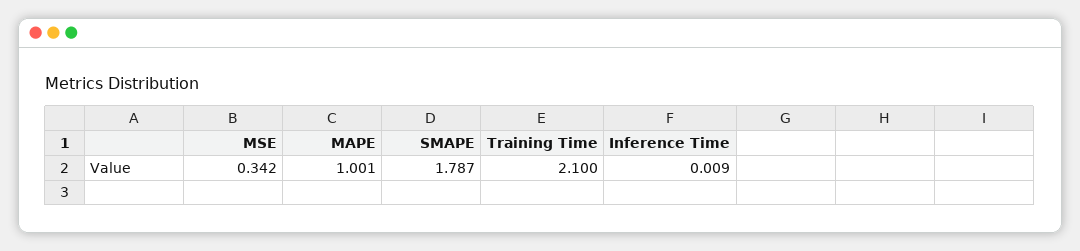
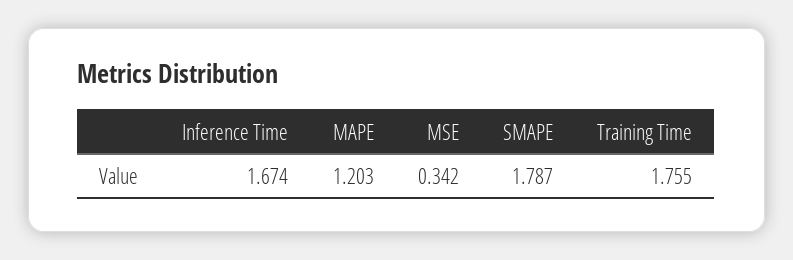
  {
    "MSE": 0.342,
-   "MAPE": 1.001,
+   "MAPE": 1.203,
    "SMAPE": 1.787,
-   "Training Time": 2.1,
+   "Training Time": 1.755,
-   "Inference Time": 0.009
+   "Inference Time": 1.674
  }

